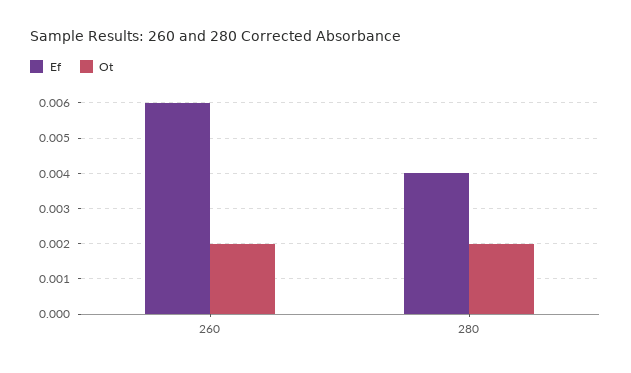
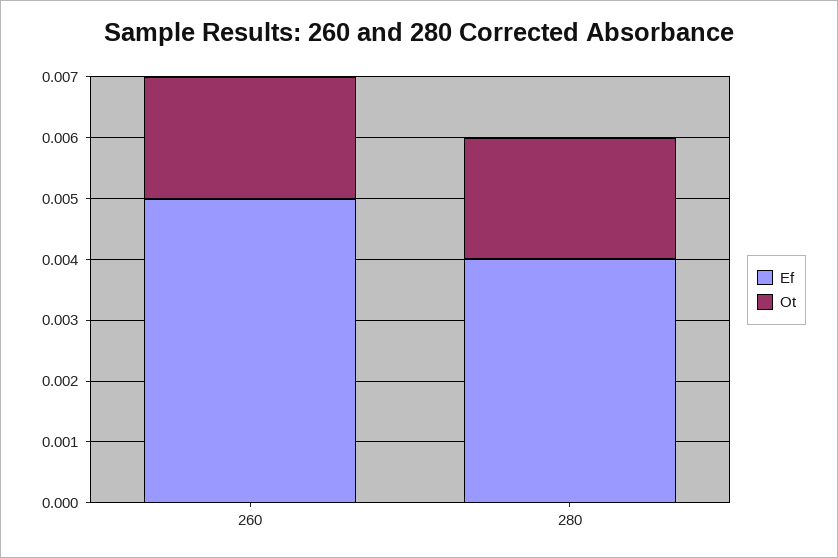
  {
    "Ef": {
-     "260": 0.006,
+     "260": 0.005,
      "280": 0.004
    },
    "Ot": {
      "260": 0.002,
      "280": 0.002
    }
  }

